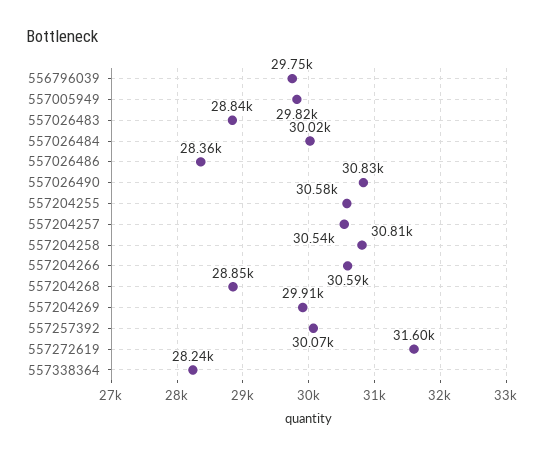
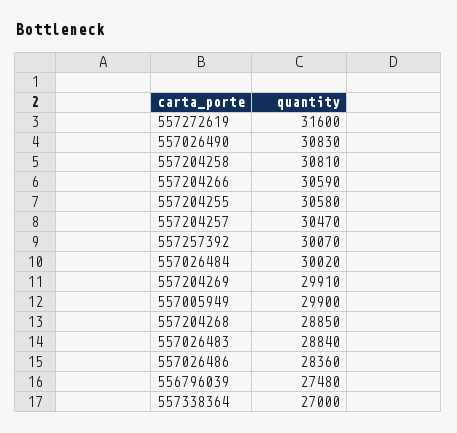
  {
-   "556796039": 29750,
+   "556796039": 27480,
-   "557005949": 29820,
+   "557005949": 29900,
    "557026483": 28840,
    "557026484": 30020,
    "557026486": 28360,
    "557026490": 30830,
    "557204255": 30580,
-   "557204257": 30540,
+   "557204257": 30470,
    "557204258": 30810,
    "557204266": 30590,
    "557204268": 28850,
    "557204269": 29910,
    "557257392": 30070,
    "557272619": 31600,
-   "557338364": 28240
+   "557338364": 27000
  }

